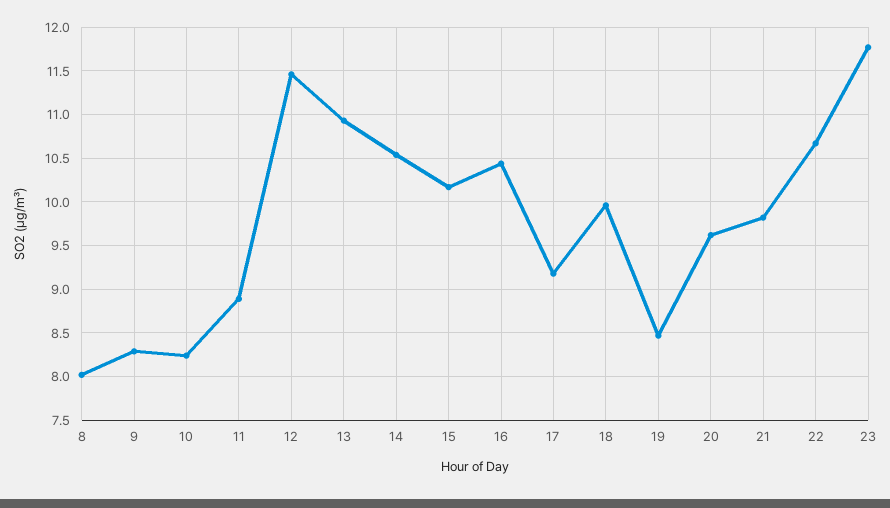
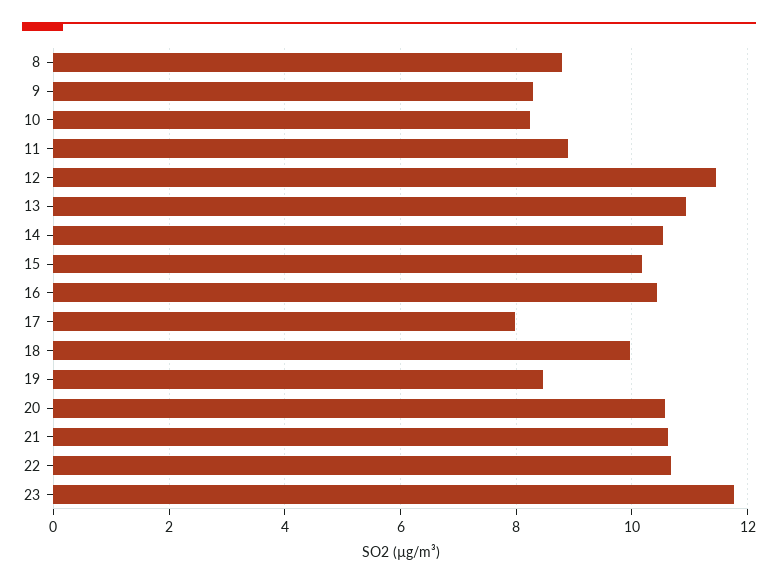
  {
-   "8": 8,
+   "8": 8.8,
    "9": 8.3,
    "10": 8.2,
    "11": 8.9,
    "12": 11.5,
    "13": 10.9,
    "14": 10.5,
    "15": 10.2,
    "16": 10.4,
-   "17": 9.2,
+   "17": 8,
    "18": 10,
    "19": 8.5,
-   "20": 9.6,
+   "20": 10.6,
-   "21": 9.8,
+   "21": 10.6,
    "22": 10.7,
    "23": 11.8
  }

